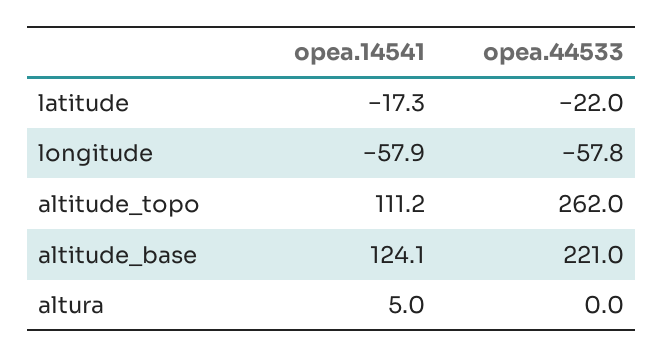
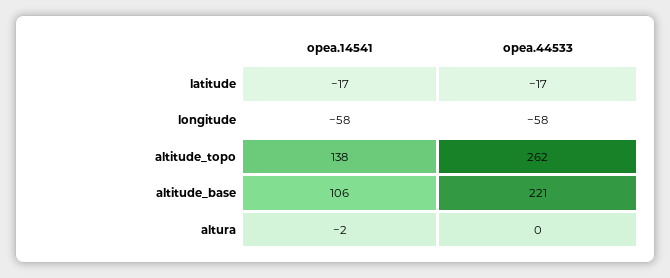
  {
    "opea.14541": {
      "latitude": -17.3,
      "longitude": -57.9,
-     "altitude_topo": 111.2,
+     "altitude_topo": 138,
-     "altitude_base": 124.1,
+     "altitude_base": 106,
-     "altura": 5
+     "altura": -2
    },
    "opea.44533": {
-     "latitude": -22,
+     "latitude": -17,
      "longitude": -57.8,
      "altitude_topo": 262,
      "altitude_base": 221,
      "altura": 0
    }
  }

